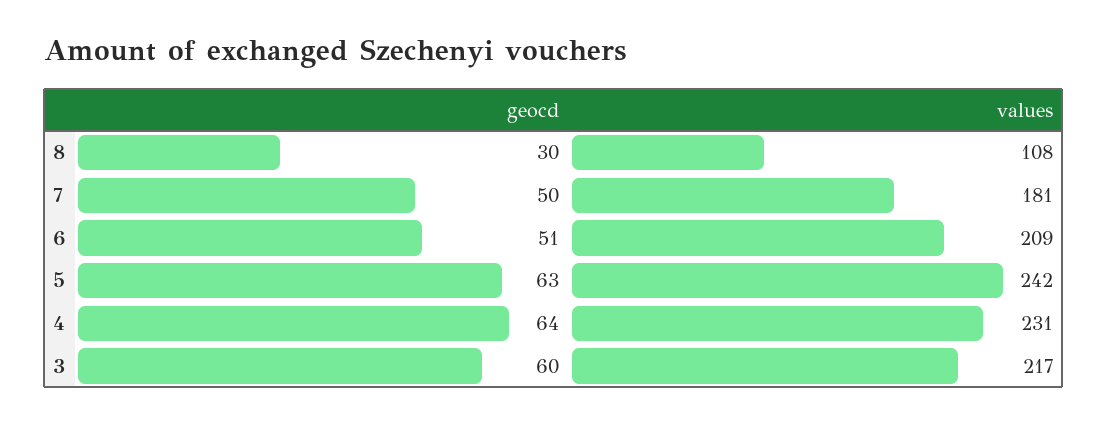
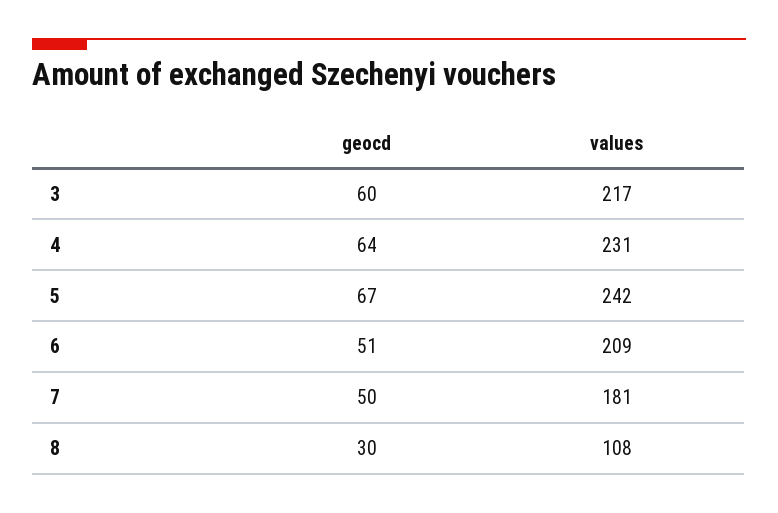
  {
    "geocd": {
      "8": 30,
      "7": 50,
      "6": 51,
-     "5": 63,
+     "5": 67,
      "4": 64,
      "3": 60
    },
    "values": {
      "8": 108,
      "7": 181,
      "6": 209,
      "5": 242,
      "4": 231,
      "3": 217
    }
  }

